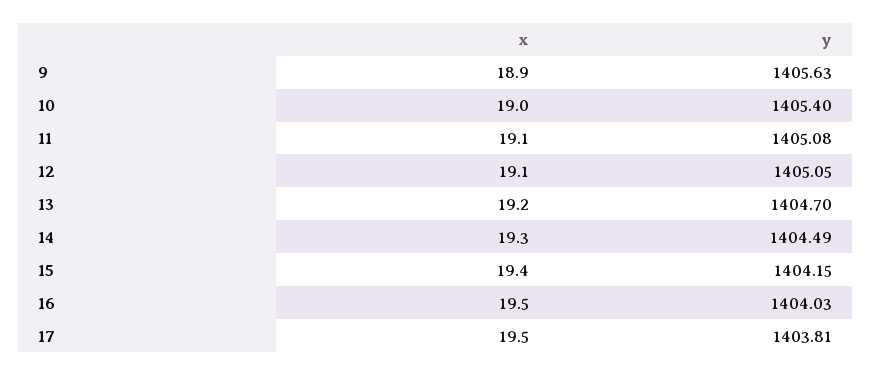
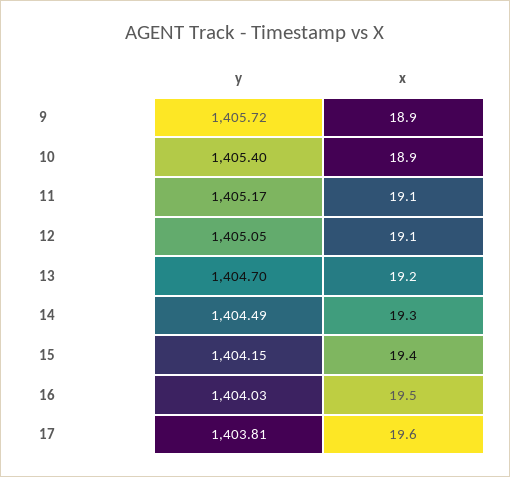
  {
    "x": {
      "9": 18.9,
-     "10": 19,
+     "10": 18.9,
      "11": 19.1,
      "12": 19.1,
      "13": 19.2,
      "14": 19.3,
      "15": 19.4,
      "16": 19.5,
-     "17": 19.5
+     "17": 19.6
    },
    "y": {
-     "9": 1405.63,
+     "9": 1405.72,
      "10": 1405.4,
-     "11": 1405.08,
+     "11": 1405.17,
      "12": 1405.05,
      "13": 1404.7,
      "14": 1404.49,
      "15": 1404.15,
      "16": 1404.03,
      "17": 1403.81
    }
  }

